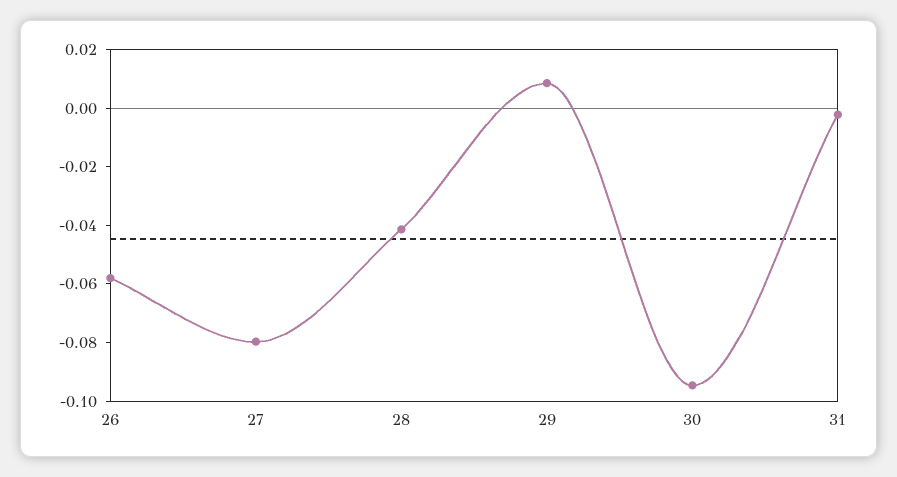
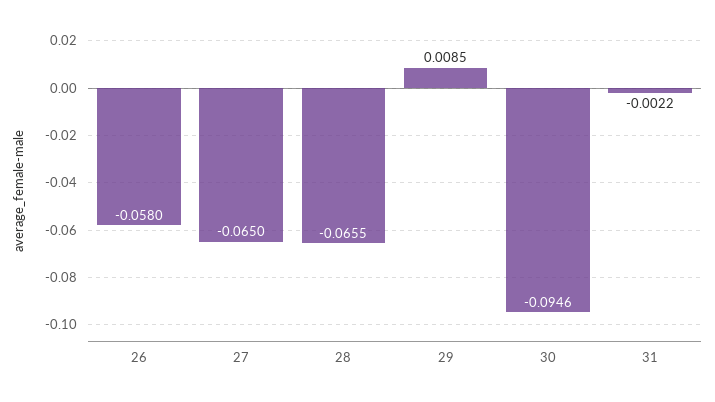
  {
    "26": -0.058,
-   "27": -0.08,
+   "27": -0.065,
-   "28": -0.04,
+   "28": -0.0655,
    "29": 0.0085,
    "30": -0.0946,
    "31": -0.0022
  }

